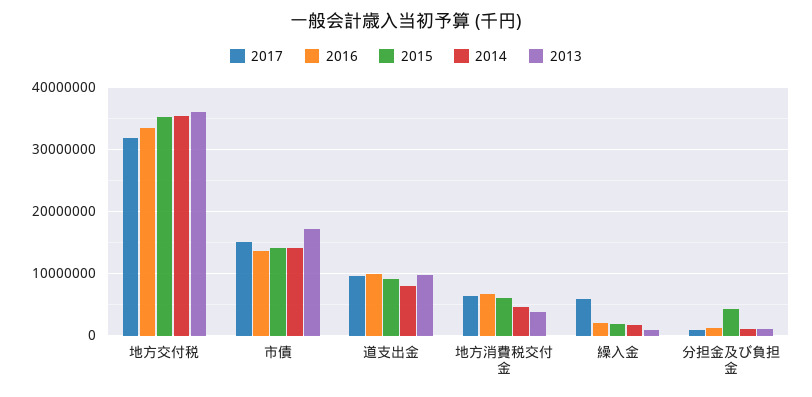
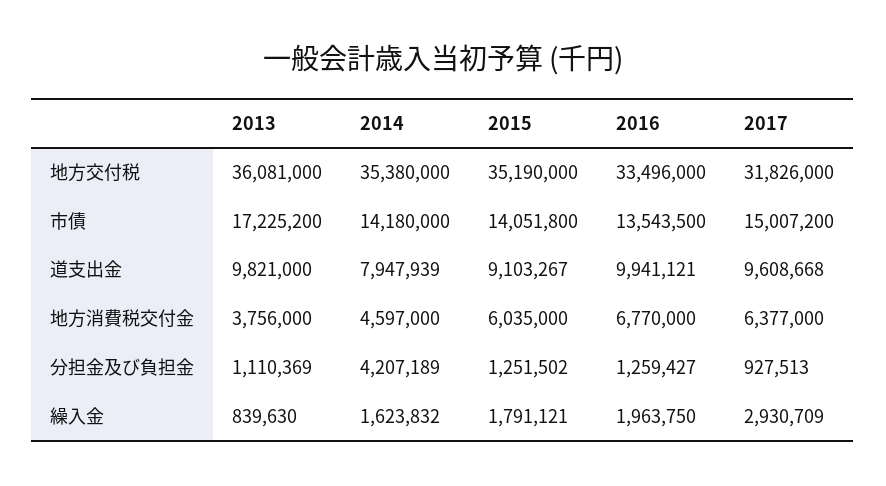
  {
    "2017": {
      "地方交付税": 31826000,
      "市債": 15007200,
      "道支出金": 9608668,
      "地方消費税交付金": 6377000,
-     "繰入金": 6000000,
+     "繰入金": 2930709,
      "分担金及び負担金": 927513
    },
    "2016": {
      "地方交付税": 33496000,
      "市債": 13543500,
      "道支出金": 9941121,
      "地方消費税交付金": 6770000,
      "繰入金": 1963750,
      "分担金及び負担金": 1259427
    },
    "2015": {
      "地方交付税": 35190000,
      "市債": 14051800,
      "道支出金": 9103267,
      "地方消費税交付金": 6035000,
      "繰入金": 1791121,
-     "分担金及び負担金": 4000000
+     "分担金及び負担金": 1251502
    },
    "2014": {
      "地方交付税": 35380000,
      "市債": 14180000,
      "道支出金": 7947939,
      "地方消費税交付金": 4597000,
      "繰入金": 1623832,
-     "分担金及び負担金": 1000000
+     "分担金及び負担金": 4207189
    },
    "2013": {
      "地方交付税": 36081000,
      "市債": 17225200,
      "道支出金": 9821000,
      "地方消費税交付金": 3756000,
      "繰入金": 839630,
      "分担金及び負担金": 1110369
    }
  }

